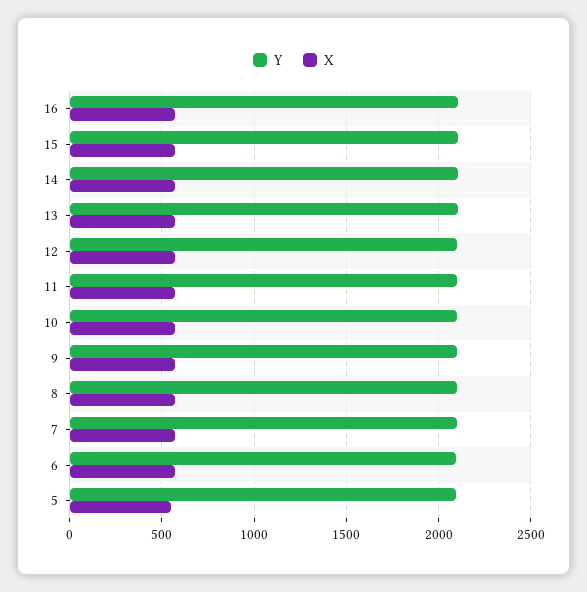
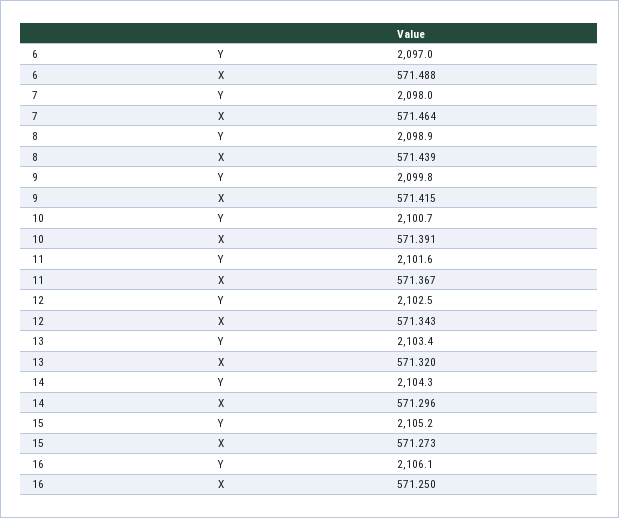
  {
    "Y": {
      "16": 2106.1,
      "15": 2105.2,
      "14": 2104.3,
      "13": 2103.4,
      "12": 2102.5,
      "11": 2101.6,
      "10": 2100.7,
      "9": 2099.8,
      "8": 2098.9,
      "7": 2098,
-     "6": 2097,
+     "6": 2097
-     "5": 2100
    },
    "X": {
      "16": 571.25,
      "15": 571.273,
      "14": 571.296,
      "13": 571.32,
      "12": 571.343,
      "11": 571.367,
      "10": 571.391,
      "9": 571.415,
      "8": 571.439,
      "7": 571.464,
-     "6": 571.488,
+     "6": 571.488
-     "5": 550
    }
  }

